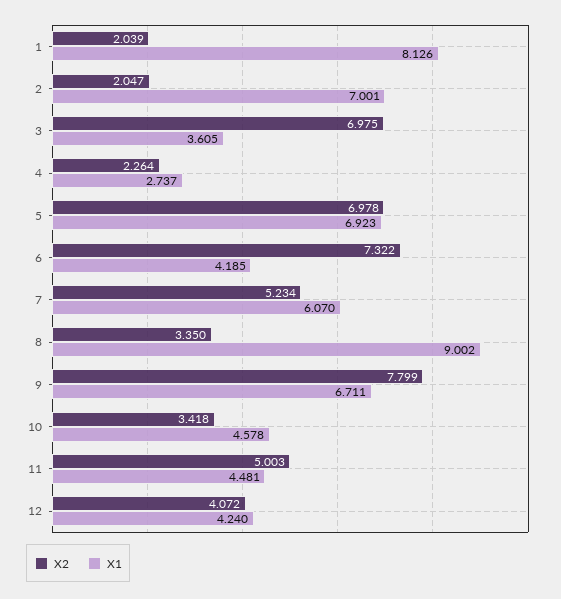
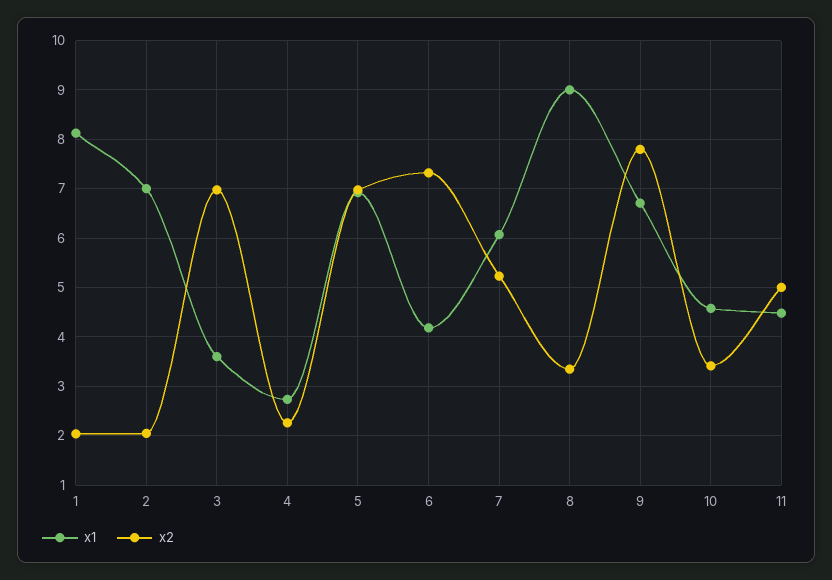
  {
    "X2": {
      "1": 2.039,
      "2": 2.047,
      "3": 6.975,
      "4": 2.264,
      "5": 6.978,
      "6": 7.322,
      "7": 5.234,
      "8": 3.35,
      "9": 7.799,
      "10": 3.418,
-     "11": 5.003,
+     "11": 5.003
-     "12": 4.072
    },
    "X1": {
      "1": 8.126,
      "2": 7.001,
      "3": 3.605,
      "4": 2.737,
      "5": 6.923,
      "6": 4.185,
      "7": 6.07,
      "8": 9.002,
      "9": 6.711,
      "10": 4.578,
-     "11": 4.481,
+     "11": 4.481
-     "12": 4.24
    }
  }

